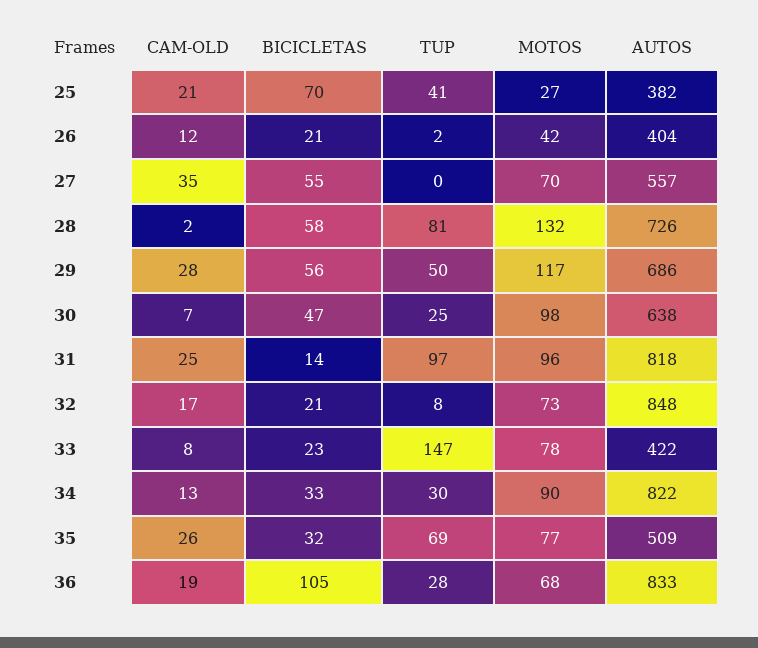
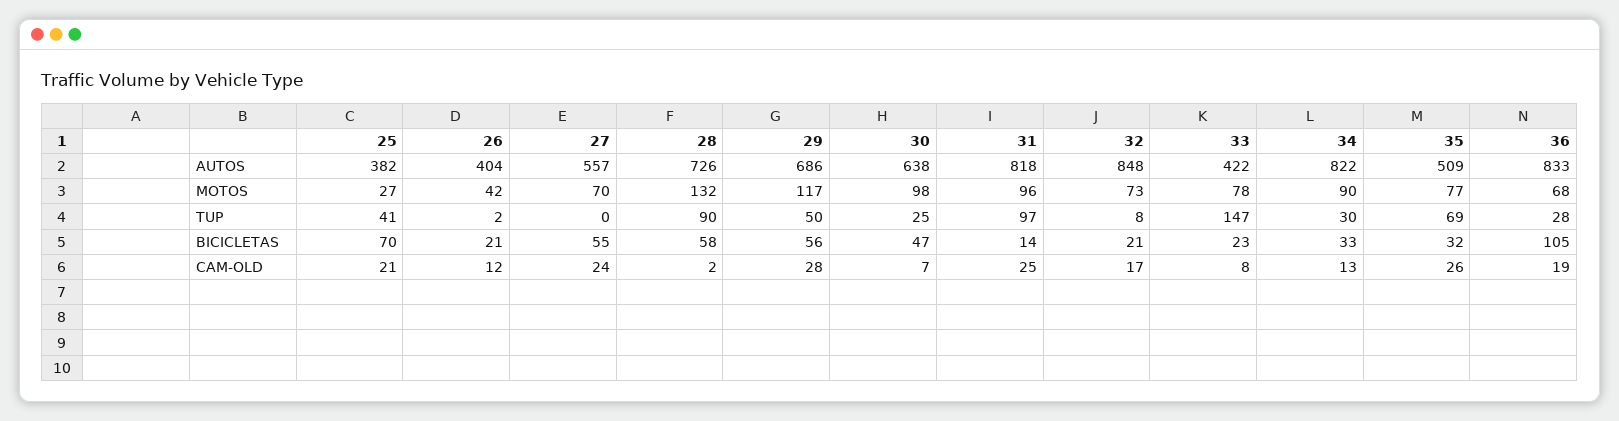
  {
    "CAM-OLD": {
      "25": 21,
      "26": 12,
-     "27": 35,
+     "27": 24,
      "28": 2,
      "29": 28,
      "30": 7,
      "31": 25,
      "32": 17,
      "33": 8,
      "34": 13,
      "35": 26,
      "36": 19
    },
    "BICICLETAS": {
      "25": 70,
      "26": 21,
      "27": 55,
      "28": 58,
      "29": 56,
      "30": 47,
      "31": 14,
      "32": 21,
      "33": 23,
      "34": 33,
      "35": 32,
      "36": 105
    },
    "TUP": {
      "25": 41,
      "26": 2,
      "27": 0,
-     "28": 81,
+     "28": 90,
      "29": 50,
      "30": 25,
      "31": 97,
      "32": 8,
      "33": 147,
      "34": 30,
      "35": 69,
      "36": 28
    },
    "MOTOS": {
      "25": 27,
      "26": 42,
      "27": 70,
      "28": 132,
      "29": 117,
      "30": 98,
      "31": 96,
      "32": 73,
      "33": 78,
      "34": 90,
      "35": 77,
      "36": 68
    },
    "AUTOS": {
      "25": 382,
      "26": 404,
      "27": 557,
      "28": 726,
      "29": 686,
      "30": 638,
      "31": 818,
      "32": 848,
      "33": 422,
      "34": 822,
      "35": 509,
      "36": 833
    }
  }

